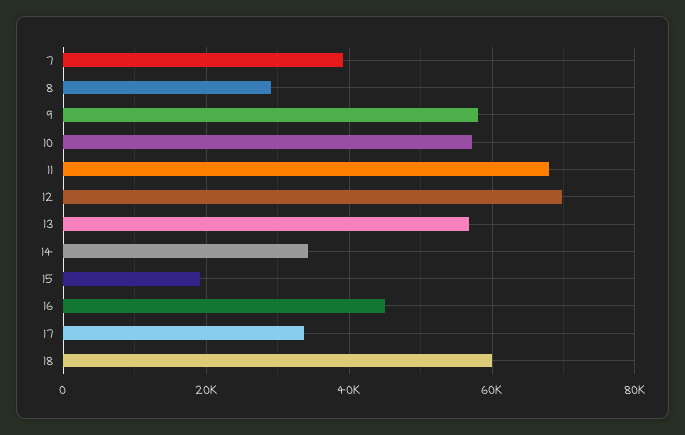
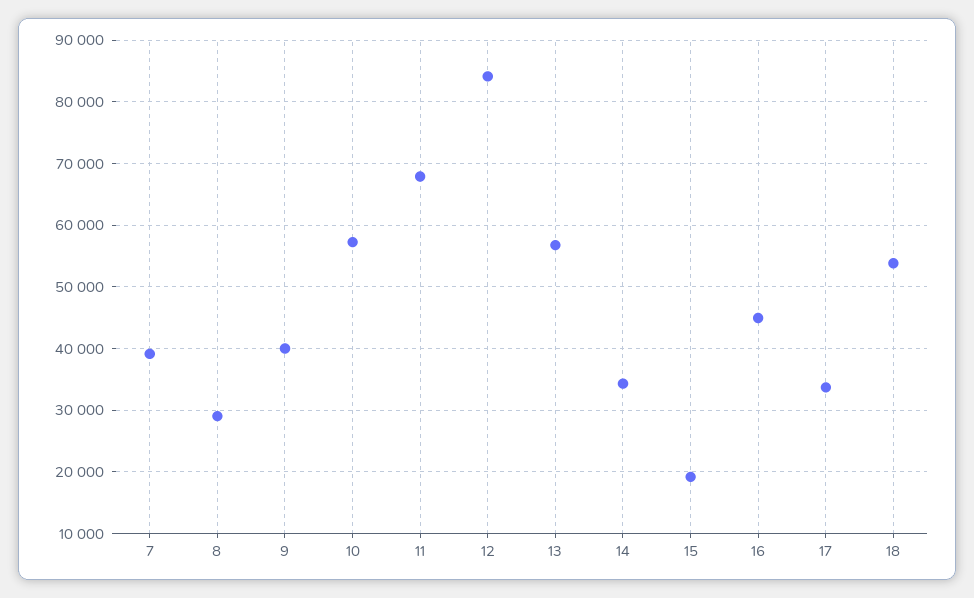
  {
    "7": 39000,
    "8": 29000,
-   "9": 58000,
+   "9": 40000,
    "10": 57000,
    "11": 68000,
-   "12": 70000,
+   "12": 84000,
    "13": 57000,
    "14": 34000,
    "15": 19000,
    "16": 45000,
    "17": 34000,
-   "18": 60000
+   "18": 54000
  }

